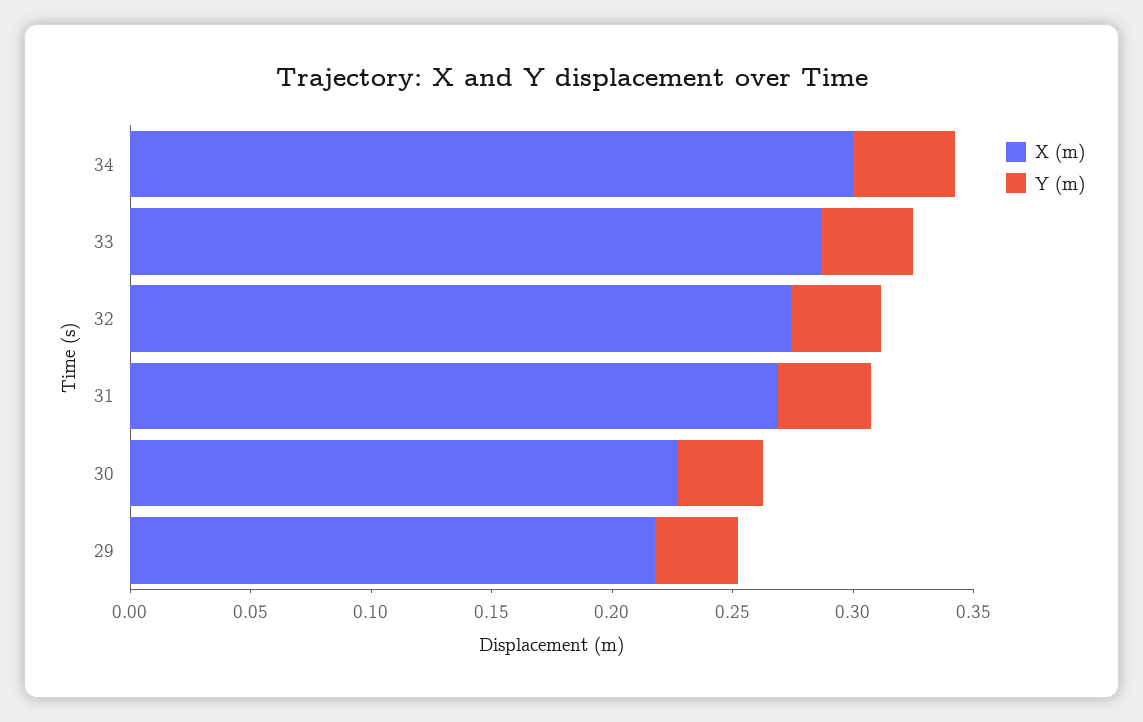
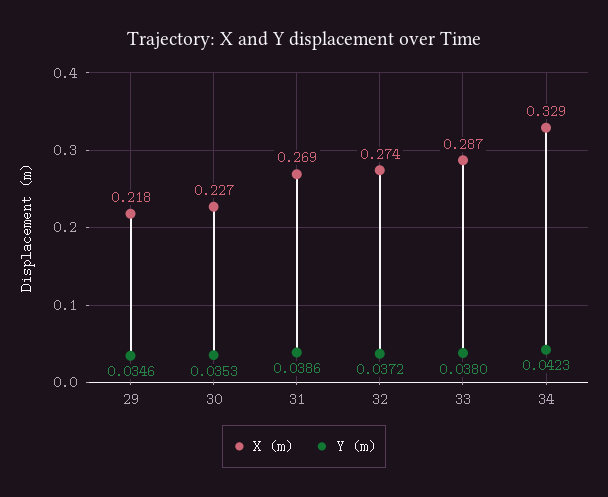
  {
    "X (m)": {
-     "34": 0.3,
+     "34": 0.329,
      "33": 0.287,
      "32": 0.274,
      "31": 0.269,
      "30": 0.227,
      "29": 0.218
    },
    "Y (m)": {
      "34": 0.0423,
      "33": 0.038,
      "32": 0.0372,
      "31": 0.0386,
      "30": 0.0353,
      "29": 0.0346
    }
  }

